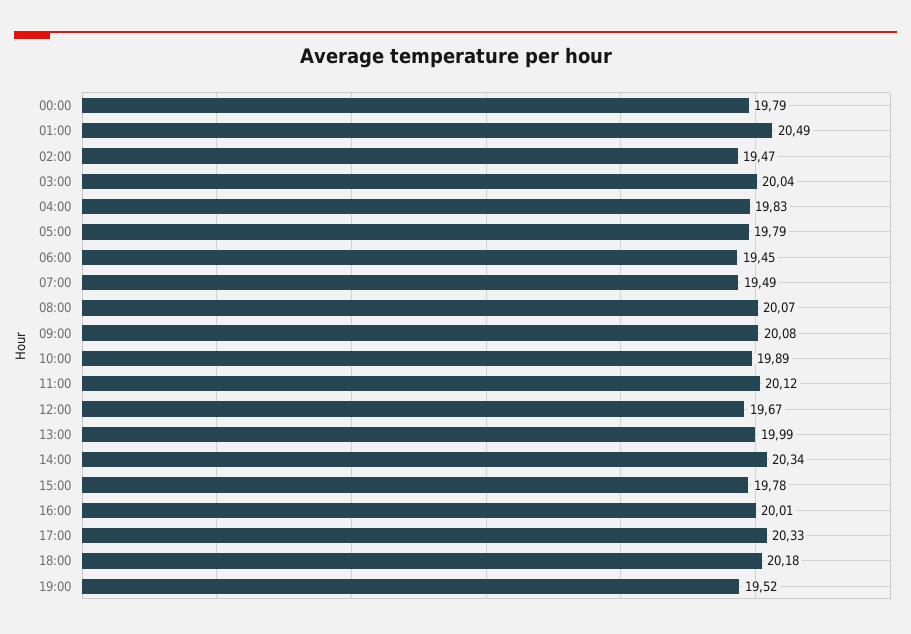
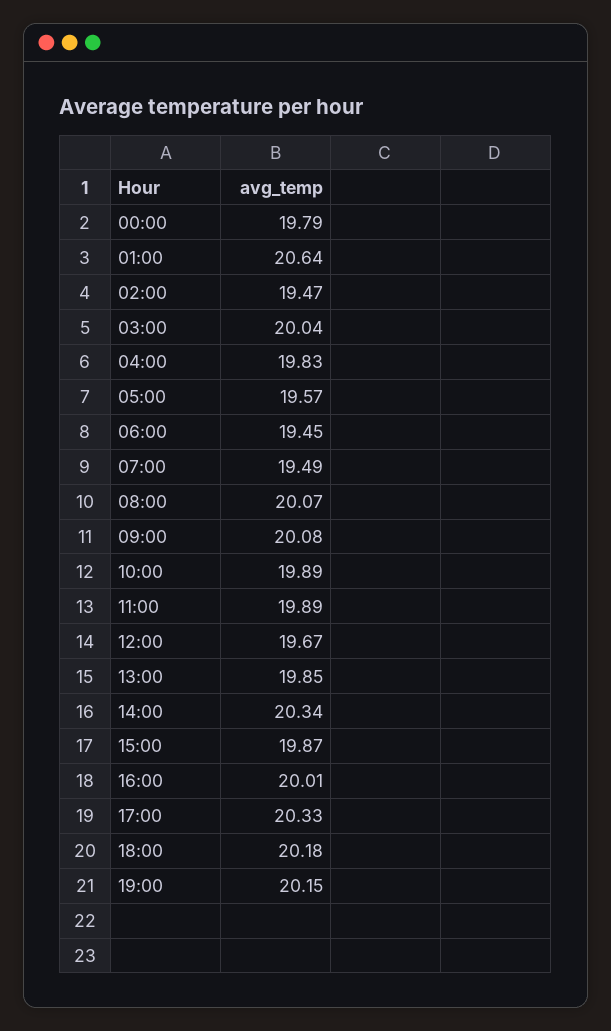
  {
    "00:00": 19.79,
-   "01:00": 20.49,
+   "01:00": 20.64,
    "02:00": 19.47,
    "03:00": 20.04,
    "04:00": 19.83,
-   "05:00": 19.79,
+   "05:00": 19.57,
    "06:00": 19.45,
    "07:00": 19.49,
    "08:00": 20.07,
    "09:00": 20.08,
    "10:00": 19.89,
-   "11:00": 20.12,
+   "11:00": 19.89,
    "12:00": 19.67,
-   "13:00": 19.99,
+   "13:00": 19.85,
    "14:00": 20.34,
-   "15:00": 19.78,
+   "15:00": 19.87,
    "16:00": 20.01,
    "17:00": 20.33,
    "18:00": 20.18,
-   "19:00": 19.52
+   "19:00": 20.15
  }

